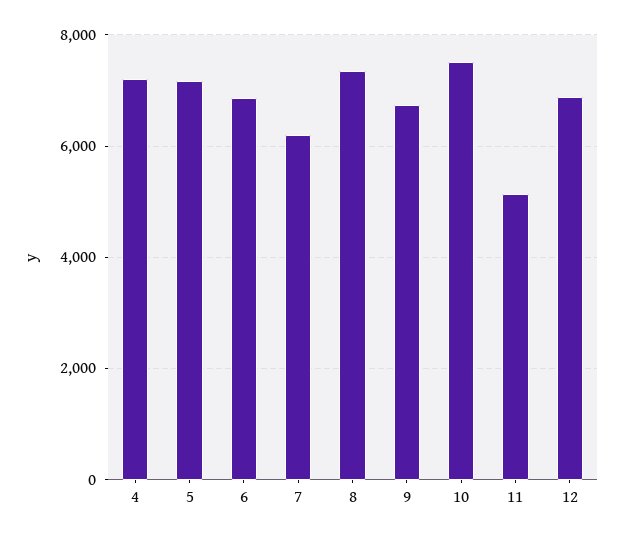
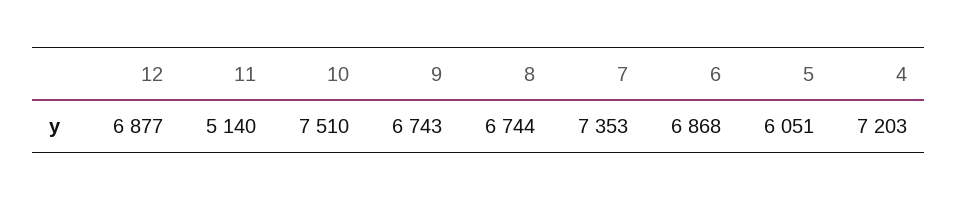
  {
    "4": 7203,
-   "5": 7200,
+   "5": 6051,
    "6": 6868,
-   "7": 6200,
+   "7": 7353,
-   "8": 7400,
+   "8": 6744,
    "9": 6743,
    "10": 7510,
    "11": 5140,
    "12": 6877
  }

